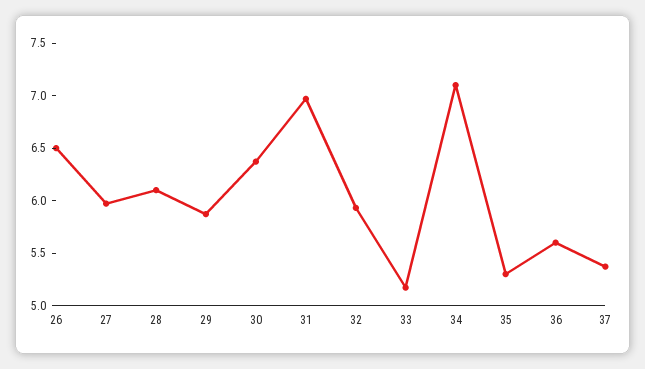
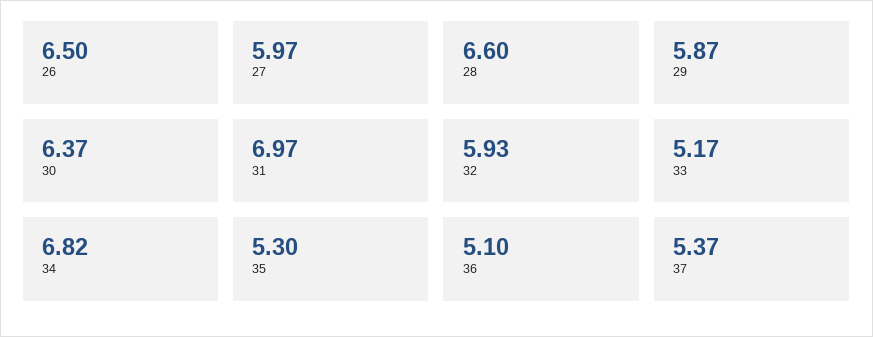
  {
    "26": 6.5,
    "27": 5.97,
-   "28": 6.1,
+   "28": 6.6,
    "29": 5.87,
    "30": 6.37,
    "31": 6.97,
    "32": 5.93,
    "33": 5.17,
-   "34": 7.1,
+   "34": 6.82,
    "35": 5.3,
-   "36": 5.6,
+   "36": 5.1,
    "37": 5.37
  }

